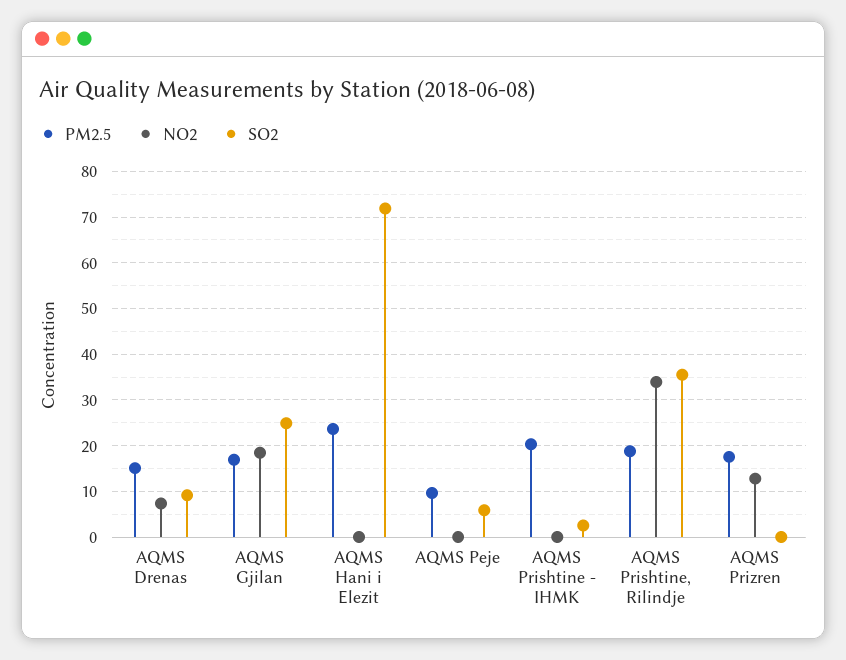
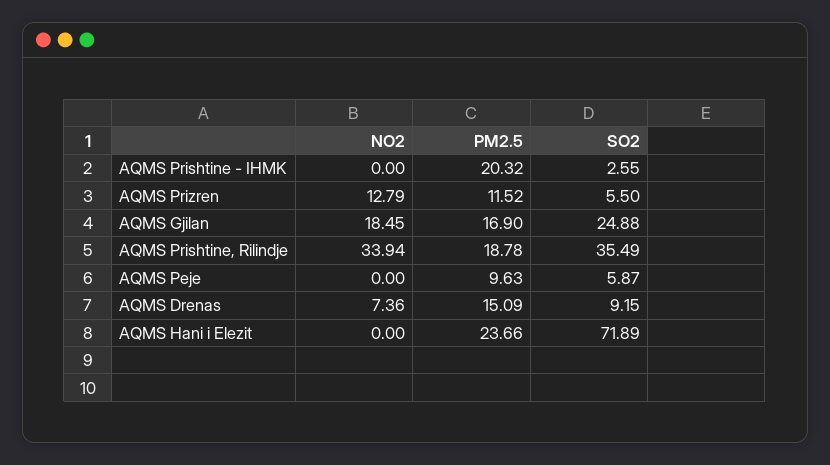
  {
    "PM2.5": {
      "AQMS Drenas": 15.09,
      "AQMS Gjilan": 16.9,
      "AQMS Hani i Elezit": 23.66,
      "AQMS Peje": 9.63,
      "AQMS Prishtine - IHMK": 20.32,
      "AQMS Prishtine, Rilindje": 18.78,
-     "AQMS Prizren": 18
+     "AQMS Prizren": 11.52
    },
    "NO2": {
      "AQMS Drenas": 7.36,
      "AQMS Gjilan": 18.45,
      "AQMS Hani i Elezit": 0,
      "AQMS Peje": 0,
      "AQMS Prishtine - IHMK": 0,
      "AQMS Prishtine, Rilindje": 33.94,
      "AQMS Prizren": 12.79
    },
    "SO2": {
      "AQMS Drenas": 9.15,
      "AQMS Gjilan": 24.88,
      "AQMS Hani i Elezit": 71.89,
      "AQMS Peje": 5.87,
      "AQMS Prishtine - IHMK": 2.55,
      "AQMS Prishtine, Rilindje": 35.49,
-     "AQMS Prizren": 0
+     "AQMS Prizren": 5.5
    }
  }

